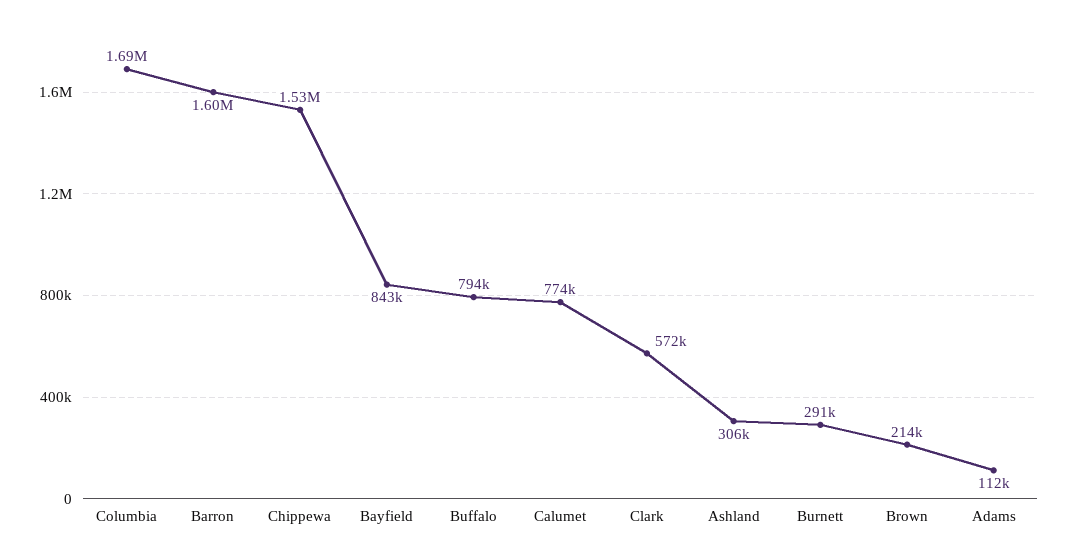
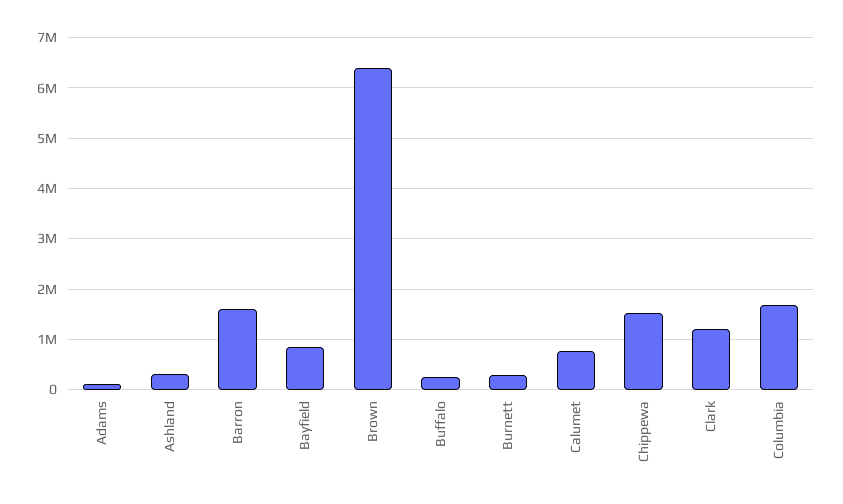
  {
    "Columbia": 1690000,
    "Barron": 1600000,
    "Chippewa": 1530000,
    "Bayfield": 843000,
-   "Buffalo": 794000,
+   "Buffalo": 200000,
    "Calumet": 774000,
-   "Clark": 572000,
+   "Clark": 1200000,
    "Ashland": 306000,
    "Burnett": 291000,
-   "Brown": 214000,
+   "Brown": 6400000,
    "Adams": 112000
  }

